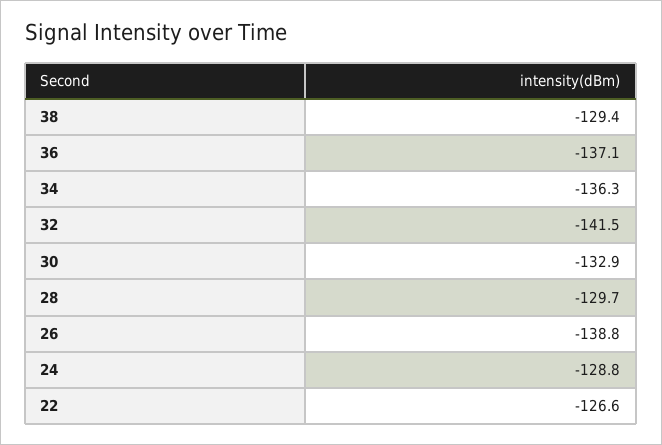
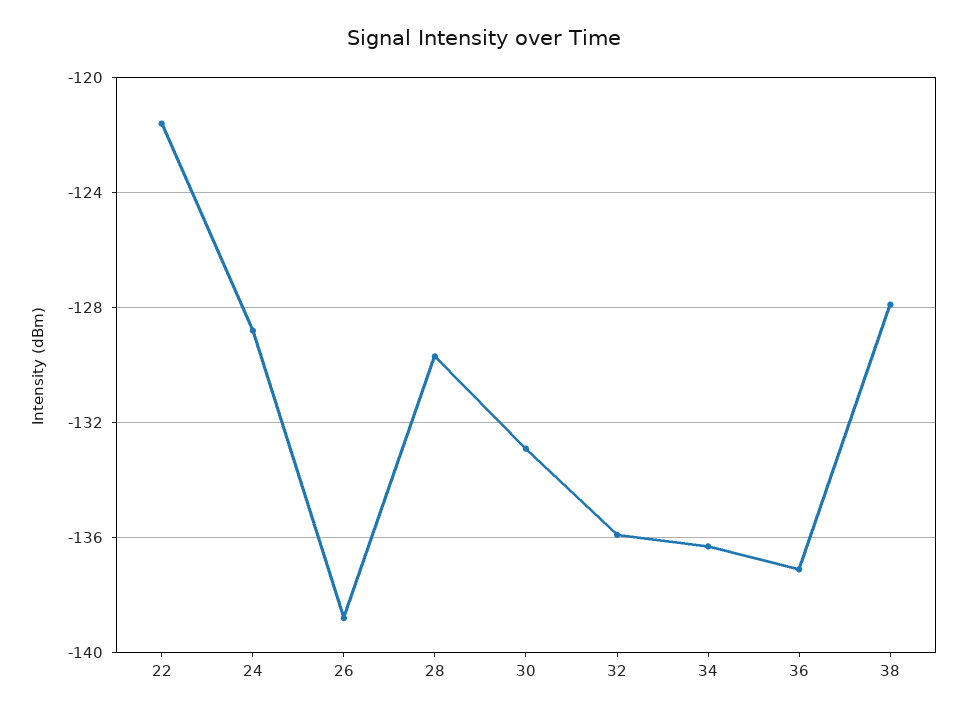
  {
-   "38": -129.4,
+   "38": -128,
    "36": -137.1,
    "34": -136.3,
-   "32": -141.5,
+   "32": -136,
    "30": -132.9,
    "28": -129.7,
    "26": -138.8,
    "24": -128.8,
-   "22": -126.6
+   "22": -121.5
  }

